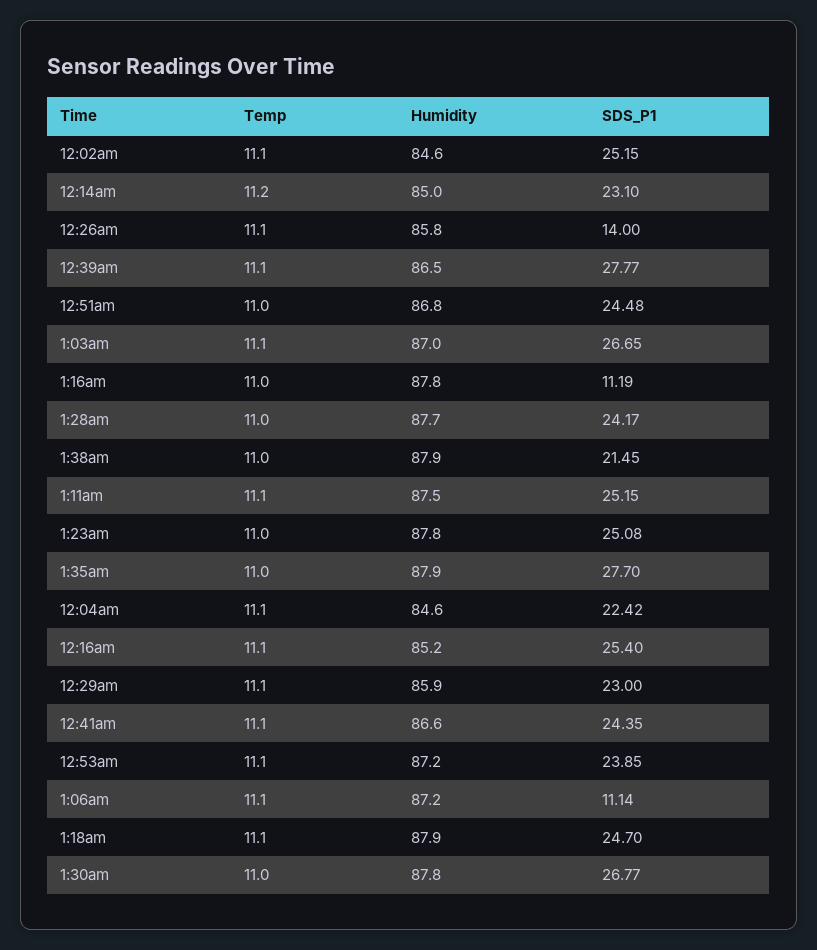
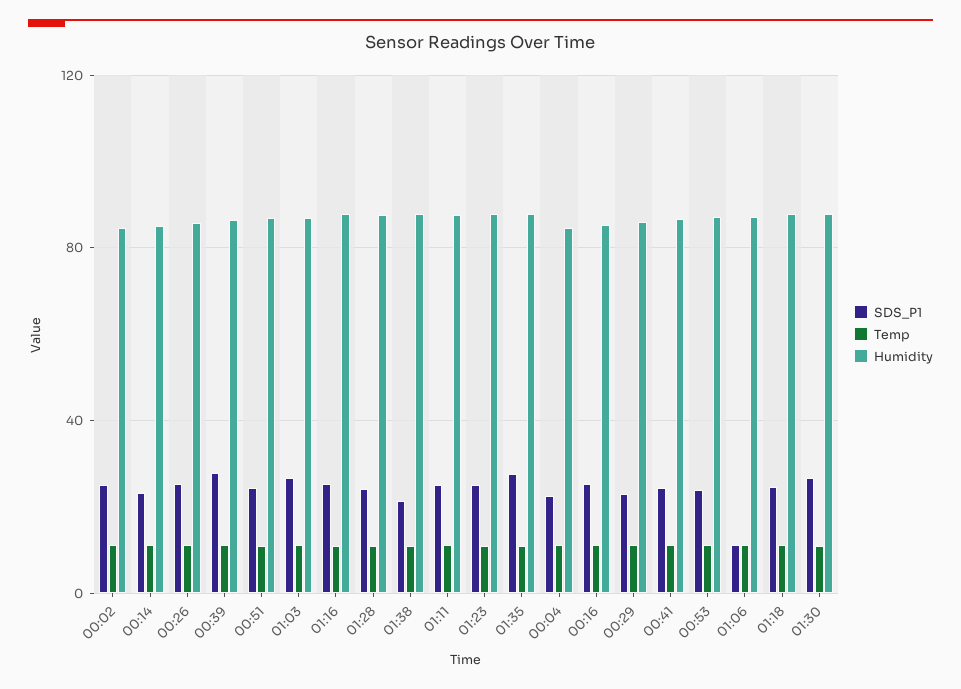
  {
    "Temp": {
      "12:02am": 11.1,
      "12:14am": 11.2,
      "12:26am": 11.1,
      "12:39am": 11.1,
      "12:51am": 11,
      "1:03am": 11.1,
      "1:16am": 11,
      "1:28am": 11,
      "1:38am": 11,
      "1:11am": 11.1,
      "1:23am": 11,
      "1:35am": 11,
      "12:04am": 11.1,
      "12:16am": 11.1,
      "12:29am": 11.1,
      "12:41am": 11.1,
      "12:53am": 11.1,
      "1:06am": 11.1,
      "1:18am": 11.1,
      "1:30am": 11
    },
    "Humidity": {
      "12:02am": 84.6,
      "12:14am": 85,
      "12:26am": 85.8,
      "12:39am": 86.5,
      "12:51am": 86.8,
      "1:03am": 87,
      "1:16am": 87.8,
      "1:28am": 87.7,
      "1:38am": 87.9,
      "1:11am": 87.5,
      "1:23am": 87.8,
      "1:35am": 87.9,
      "12:04am": 84.6,
      "12:16am": 85.2,
      "12:29am": 85.9,
      "12:41am": 86.6,
      "12:53am": 87.2,
      "1:06am": 87.2,
      "1:18am": 87.9,
      "1:30am": 87.8
    },
    "SDS_P1": {
      "12:02am": 25.15,
      "12:14am": 23.1,
-     "12:26am": 14,
+     "12:26am": 25,
      "12:39am": 27.77,
      "12:51am": 24.48,
      "1:03am": 26.65,
-     "1:16am": 11.19,
+     "1:16am": 25,
      "1:28am": 24.17,
      "1:38am": 21.45,
      "1:11am": 25.15,
      "1:23am": 25.08,
      "1:35am": 27.7,
      "12:04am": 22.42,
      "12:16am": 25.4,
      "12:29am": 23,
      "12:41am": 24.35,
      "12:53am": 23.85,
      "1:06am": 11.14,
      "1:18am": 24.7,
      "1:30am": 26.77
    }
  }

